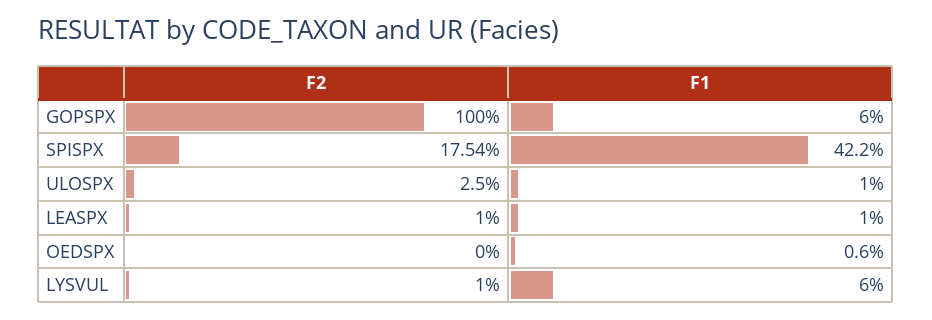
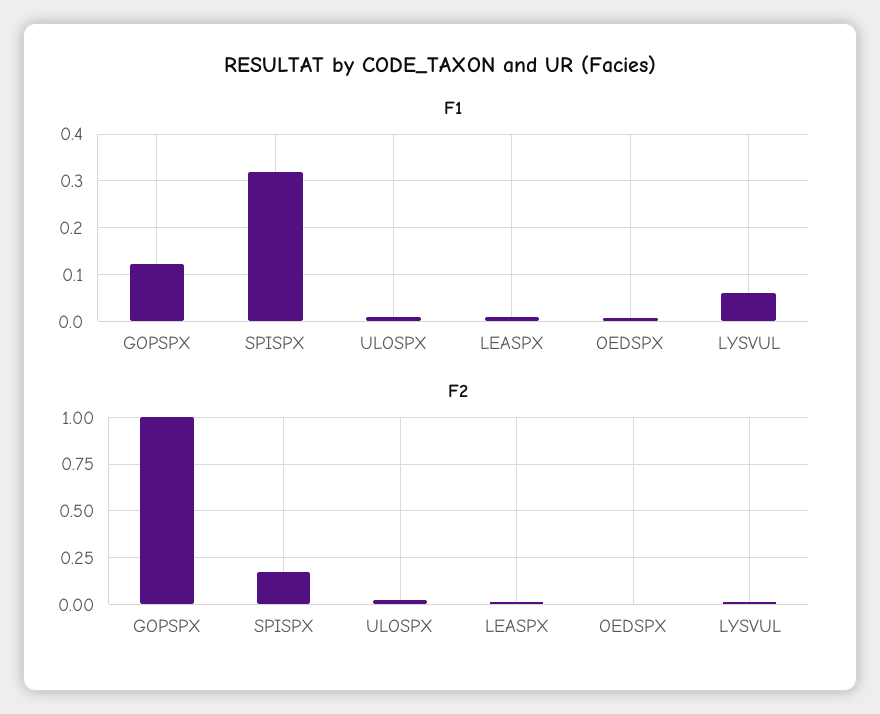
  {
    "F2": {
      "GOPSPX": 1,
      "SPISPX": 0.1754,
      "ULOSPX": 0.025,
      "LEASPX": 0.01,
      "OEDSPX": 0,
      "LYSVUL": 0.01
    },
    "F1": {
-     "GOPSPX": 0.06,
+     "GOPSPX": 0.12,
-     "SPISPX": 0.422,
+     "SPISPX": 0.32,
      "ULOSPX": 0.01,
      "LEASPX": 0.01,
      "OEDSPX": 0.006,
      "LYSVUL": 0.06
    }
  }

